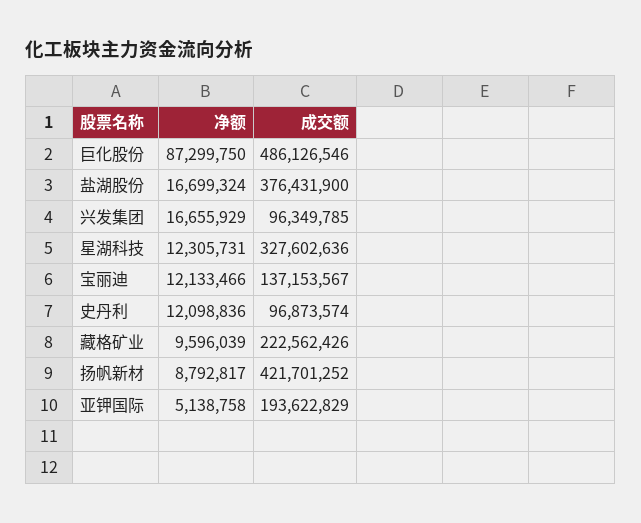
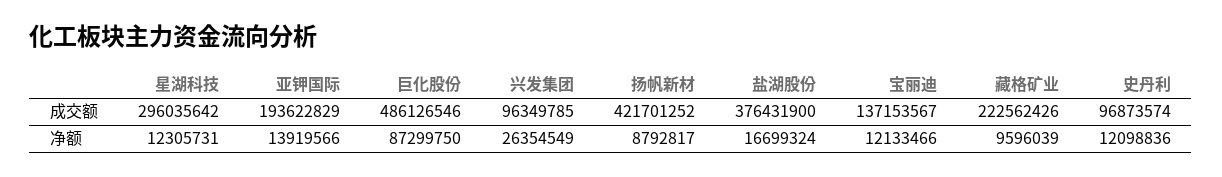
  {
    "净额": {
      "巨化股份": 87299750,
      "盐湖股份": 16699324,
-     "兴发集团": 16655929,
+     "兴发集团": 26354549,
      "星湖科技": 12305731,
      "宝丽迪": 12133466,
      "史丹利": 12098836,
      "藏格矿业": 9596039,
      "扬帆新材": 8792817,
-     "亚钾国际": 5138758
+     "亚钾国际": 13919566
    },
    "成交额": {
      "巨化股份": 486126546,
      "盐湖股份": 376431900,
      "兴发集团": 96349785,
-     "星湖科技": 327602636,
+     "星湖科技": 296035642,
      "宝丽迪": 137153567,
      "史丹利": 96873574,
      "藏格矿业": 222562426,
      "扬帆新材": 421701252,
      "亚钾国际": 193622829
    }
  }

